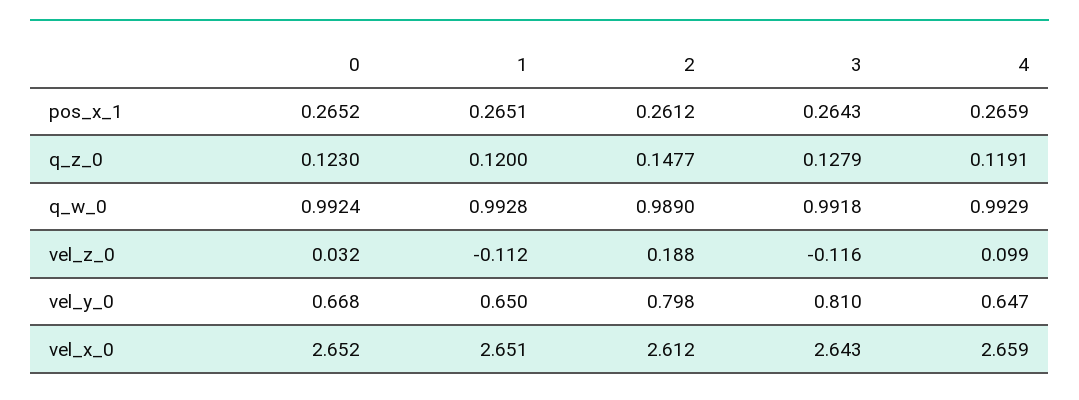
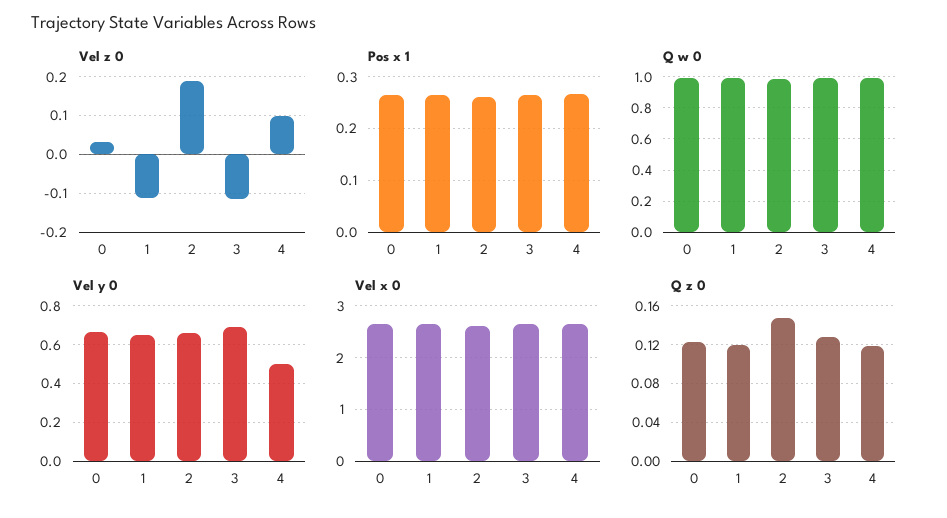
  {
    "pos_x_1": {
      "0": 0.2652,
      "1": 0.2651,
      "2": 0.2612,
      "3": 0.2643,
      "4": 0.2659
    },
    "q_z_0": {
      "0": 0.123,
      "1": 0.12,
      "2": 0.1477,
      "3": 0.1279,
      "4": 0.1191
    },
    "q_w_0": {
      "0": 0.9924,
      "1": 0.9928,
      "2": 0.989,
      "3": 0.9918,
      "4": 0.9929
    },
    "vel_z_0": {
      "0": 0.032,
      "1": -0.112,
      "2": 0.188,
      "3": -0.116,
      "4": 0.099
    },
    "vel_y_0": {
      "0": 0.668,
      "1": 0.65,
-     "2": 0.798,
+     "2": 0.65,
-     "3": 0.81,
+     "3": 0.7,
-     "4": 0.647
+     "4": 0.5
    },
    "vel_x_0": {
      "0": 2.652,
      "1": 2.651,
      "2": 2.612,
      "3": 2.643,
      "4": 2.659
    }
  }

